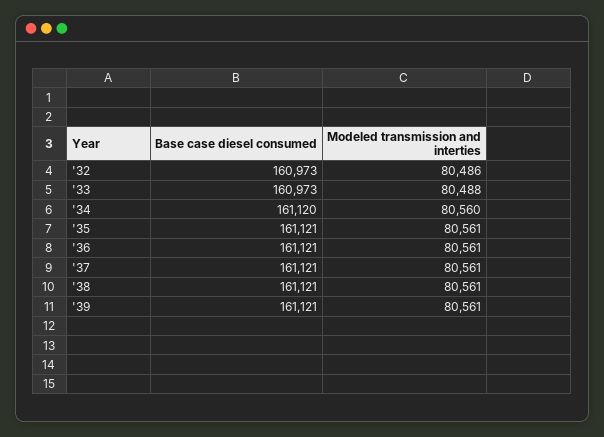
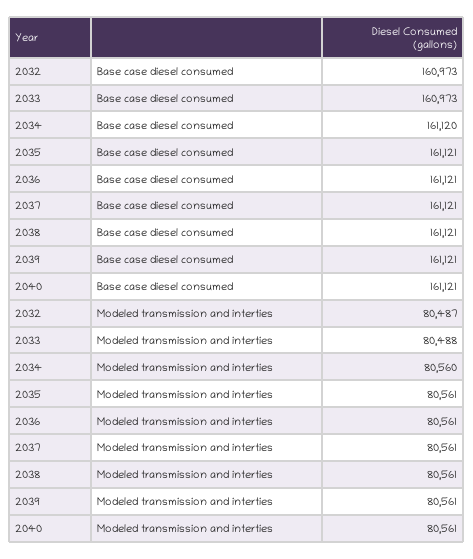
  {
    "Base case diesel consumed": {
      "'32": 160973,
      "'33": 160973,
      "'34": 161120,
      "'35": 161121,
      "'36": 161121,
      "'37": 161121,
      "'38": 161121,
-     "'39": 161121
+     "'39": 161121,
+     "2040": 161121
    },
    "Modeled transmission and interties": {
-     "'32": 80486,
+     "'32": 80487,
      "'33": 80488,
      "'34": 80560,
      "'35": 80561,
      "'36": 80561,
      "'37": 80561,
      "'38": 80561,
-     "'39": 80561
+     "'39": 80561,
+     "2040": 80561
    }
  }

